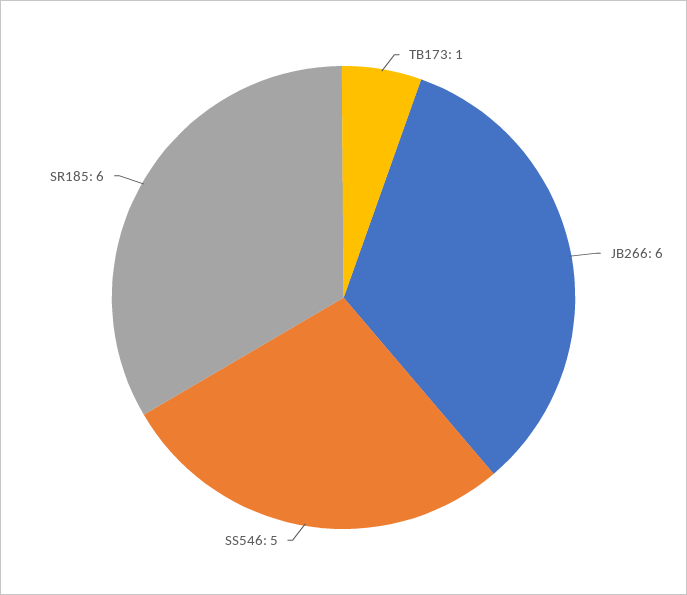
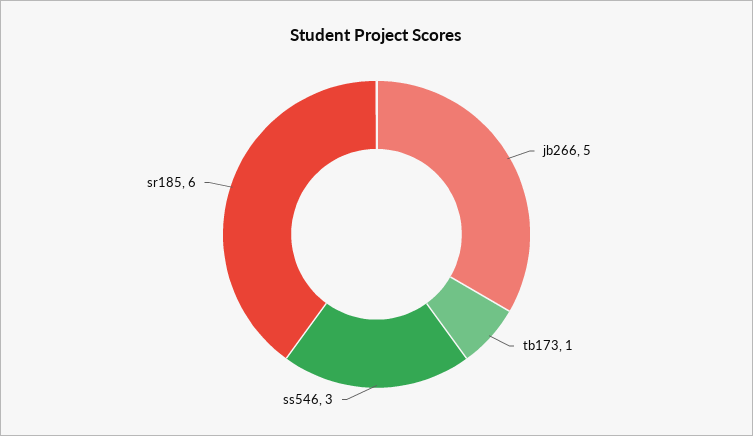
  {
    "TB173": 1,
-   "JB266": 6,
+   "JB266": 5,
-   "SS546": 5,
+   "SS546": 3,
    "SR185": 6
  }

